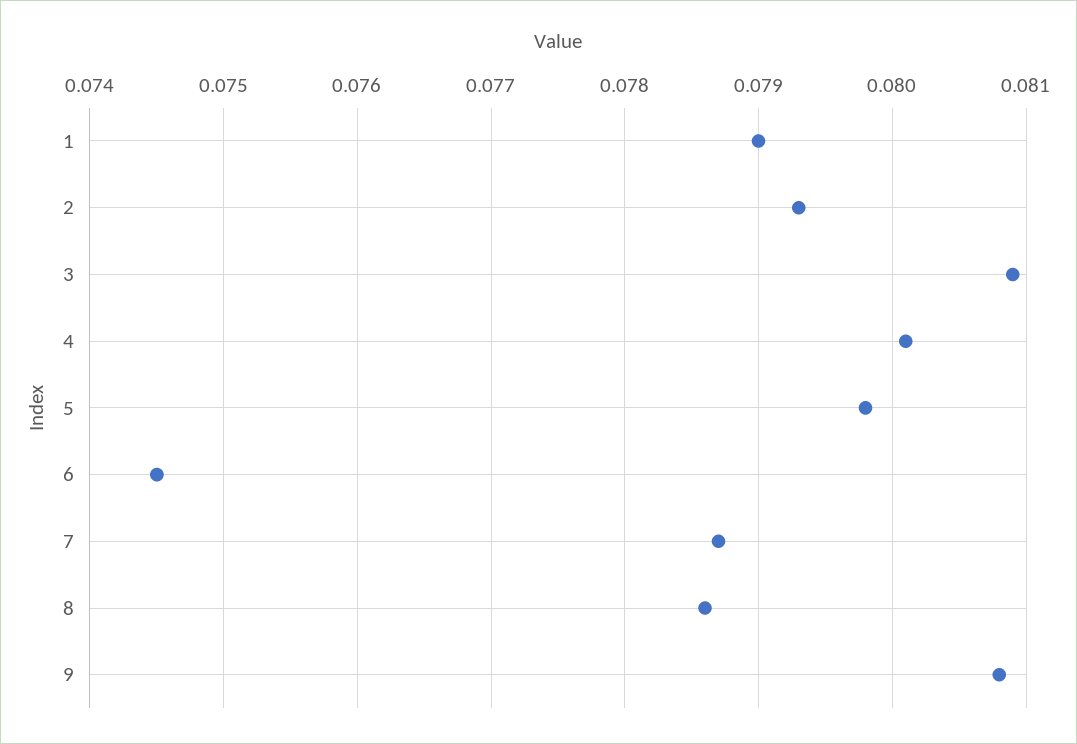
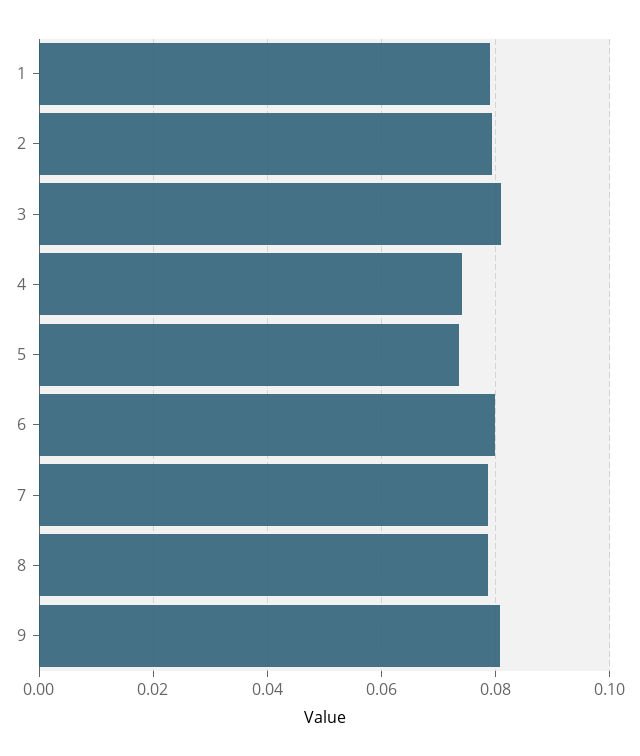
  {
    "1": 0.079,
    "2": 0.0793,
    "3": 0.0809,
-   "4": 0.0801,
+   "4": 0.074,
-   "5": 0.0798,
+   "5": 0.074,
-   "6": 0.0745,
+   "6": 0.08,
    "7": 0.0787,
    "8": 0.0786,
    "9": 0.0808
  }

